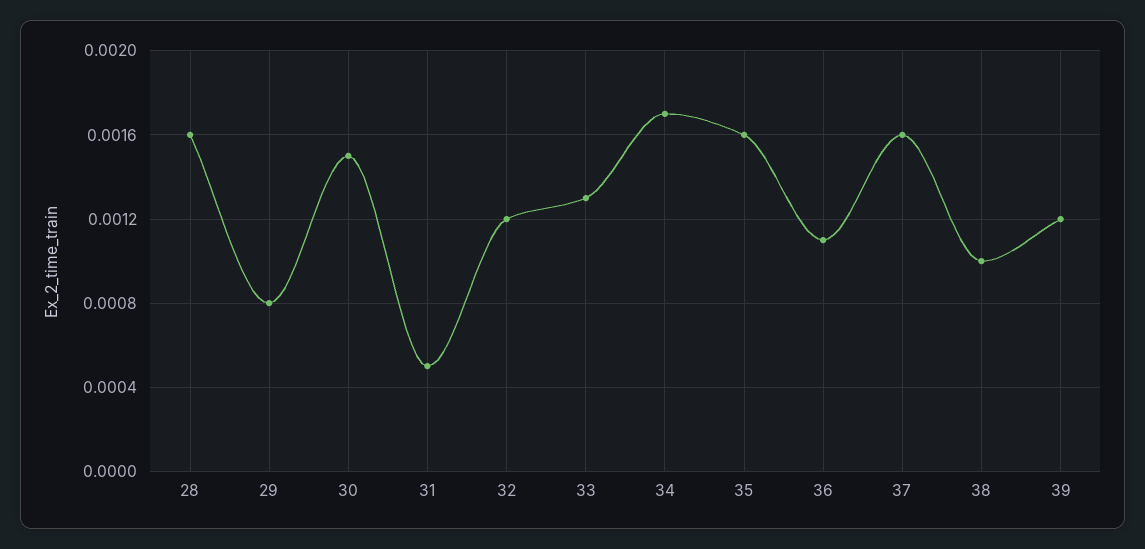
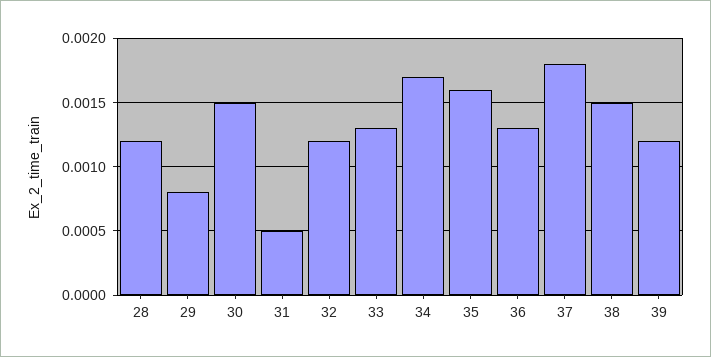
  {
-   "28": 0.0016,
+   "28": 0.0012,
    "29": 0.0008,
    "30": 0.0015,
    "31": 0.0005,
    "32": 0.0012,
    "33": 0.0013,
    "34": 0.0017,
    "35": 0.0016,
-   "36": 0.0011,
+   "36": 0.0013,
-   "37": 0.0016,
+   "37": 0.0018,
-   "38": 0.001,
+   "38": 0.0015,
    "39": 0.0012
  }

